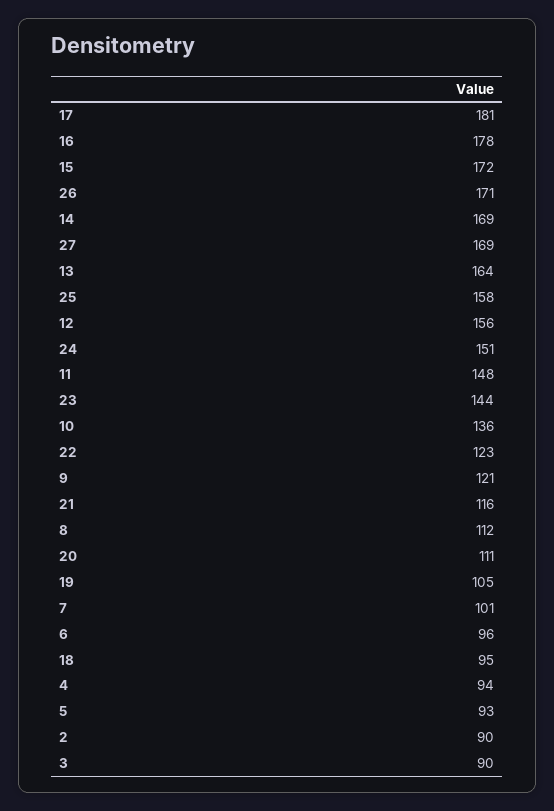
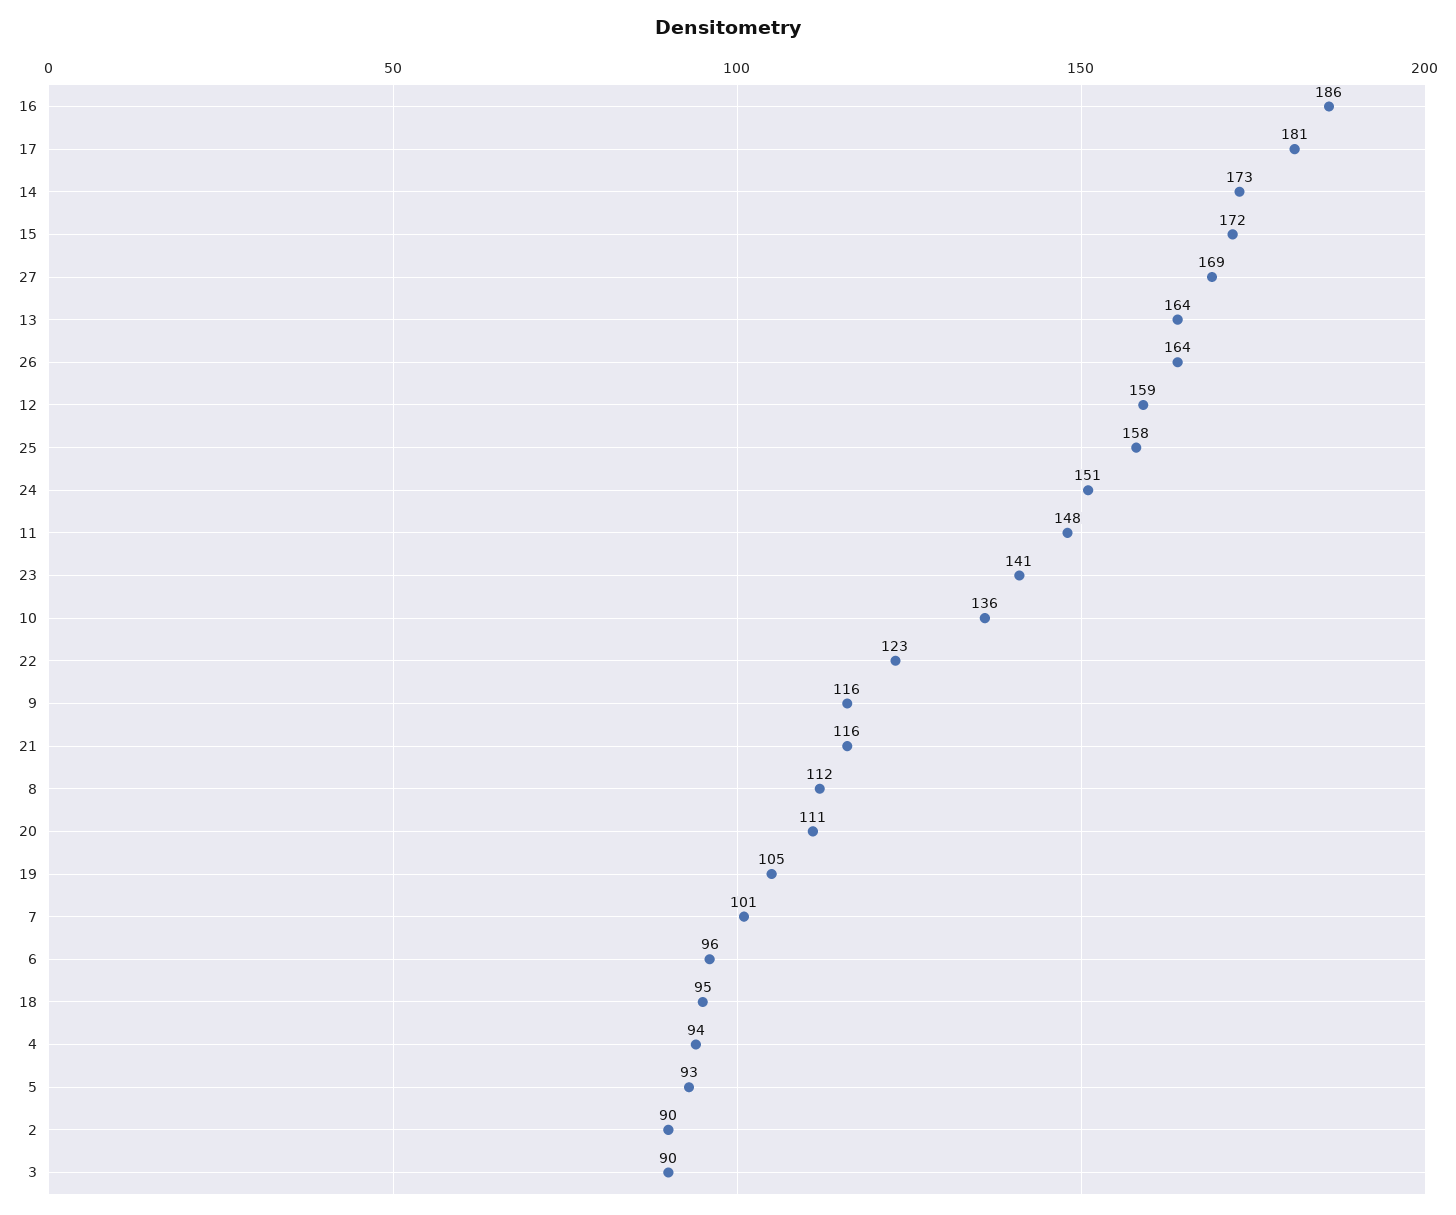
  {
    "17": 181,
-   "16": 178,
+   "16": 186,
    "15": 172,
-   "26": 171,
+   "26": 164,
-   "14": 169,
+   "14": 173,
    "27": 169,
    "13": 164,
    "25": 158,
-   "12": 156,
+   "12": 159,
    "24": 151,
    "11": 148,
-   "23": 144,
+   "23": 141,
    "10": 136,
    "22": 123,
-   "9": 121,
+   "9": 116,
    "21": 116,
    "8": 112,
    "20": 111,
    "19": 105,
    "7": 101,
    "6": 96,
    "18": 95,
    "4": 94,
    "5": 93,
    "2": 90,
    "3": 90
  }

